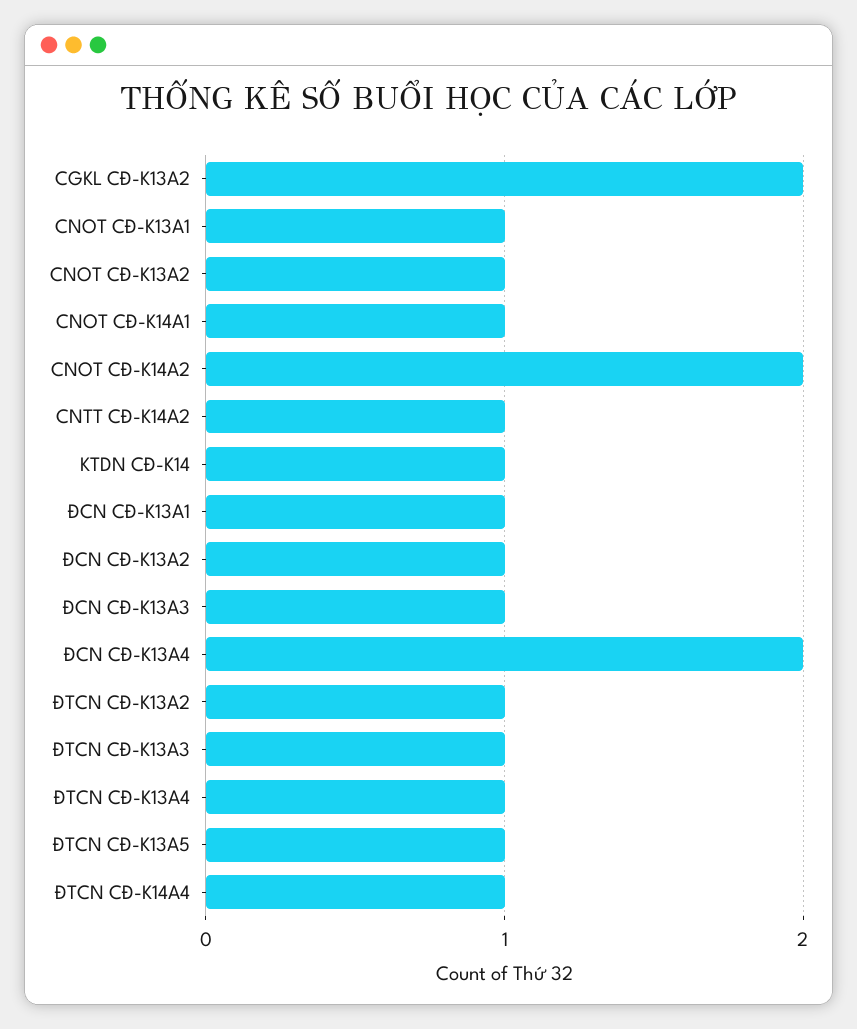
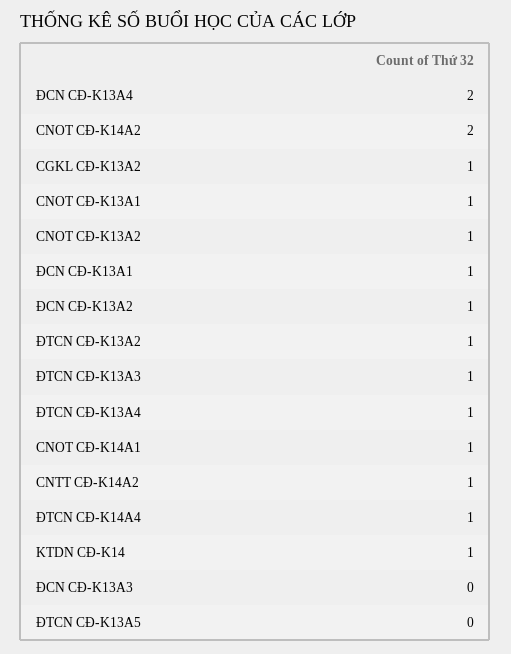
  {
-   "CGKL CĐ-K13A2": 2,
+   "CGKL CĐ-K13A2": 1,
    "CNOT CĐ-K13A1": 1,
    "CNOT CĐ-K13A2": 1,
    "CNOT CĐ-K14A1": 1,
    "CNOT CĐ-K14A2": 2,
    "CNTT CĐ-K14A2": 1,
    "KTDN CĐ-K14": 1,
    "ĐCN CĐ-K13A1": 1,
    "ĐCN CĐ-K13A2": 1,
-   "ĐCN CĐ-K13A3": 1,
+   "ĐCN CĐ-K13A3": 0,
    "ĐCN CĐ-K13A4": 2,
    "ĐTCN CĐ-K13A2": 1,
    "ĐTCN CĐ-K13A3": 1,
    "ĐTCN CĐ-K13A4": 1,
-   "ĐTCN CĐ-K13A5": 1,
+   "ĐTCN CĐ-K13A5": 0,
    "ĐTCN CĐ-K14A4": 1
  }

